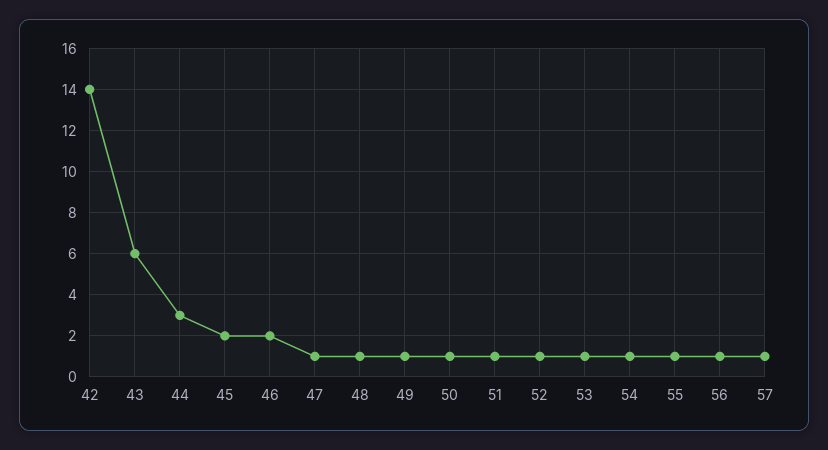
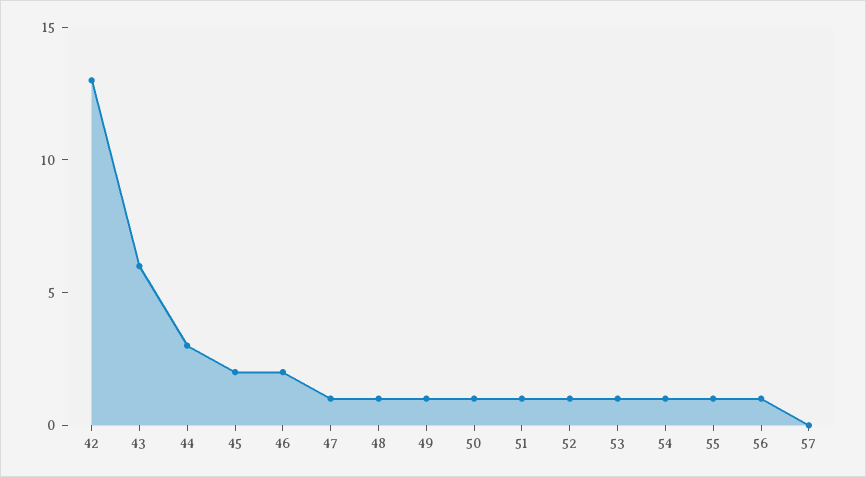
  {
-   "42": 14,
+   "42": 13,
    "43": 6,
    "44": 3,
    "45": 2,
    "46": 2,
    "47": 1,
    "48": 1,
    "49": 1,
    "50": 1,
    "51": 1,
    "52": 1,
    "53": 1,
    "54": 1,
    "55": 1,
    "56": 1,
-   "57": 1
+   "57": 0
  }

